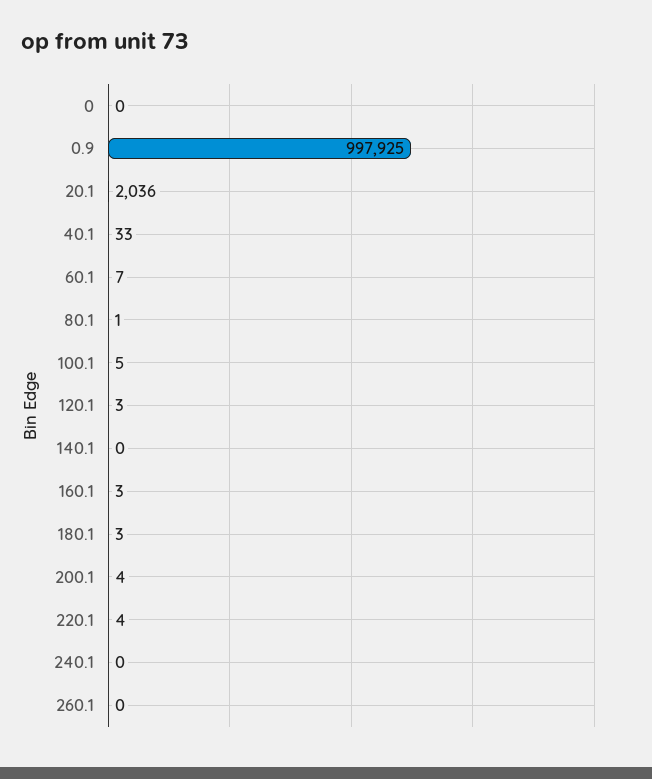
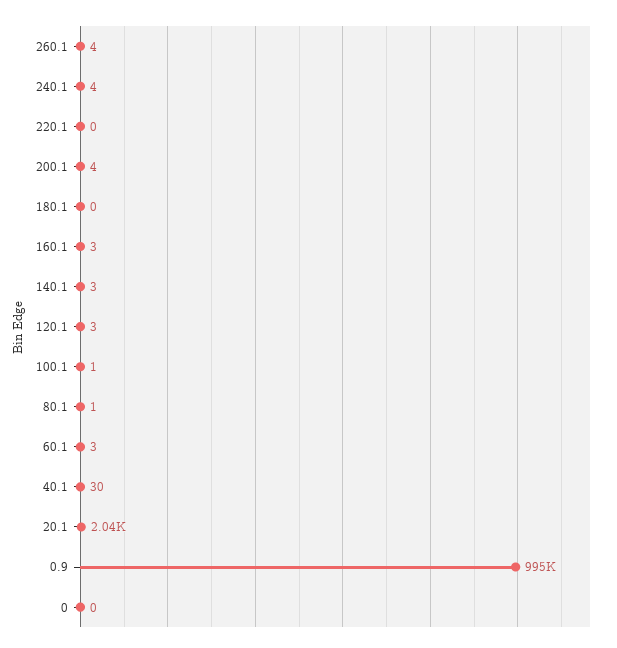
  {
    "0": 0,
-   "0.9": 997925,
+   "0.9": 995000,
    "20.1": 2036,
-   "40.1": 33,
+   "40.1": 30,
-   "60.1": 7,
+   "60.1": 3,
    "80.1": 1,
-   "100.1": 5,
+   "100.1": 1,
    "120.1": 3,
-   "140.1": 0,
+   "140.1": 3,
    "160.1": 3,
-   "180.1": 3,
+   "180.1": 0,
    "200.1": 4,
-   "220.1": 4,
+   "220.1": 0,
-   "240.1": 0,
+   "240.1": 4,
-   "260.1": 0
+   "260.1": 4
  }

